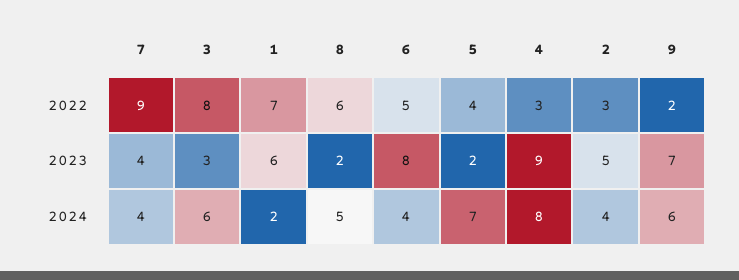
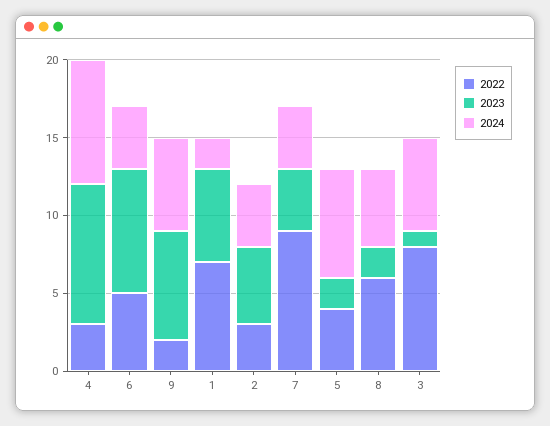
  {
    "2022": {
      "7": 9,
      "3": 8,
      "1": 7,
      "8": 6,
      "6": 5,
      "5": 4,
      "4": 3,
      "2": 3,
      "9": 2
    },
    "2023": {
      "7": 4,
-     "3": 3,
+     "3": 1,
      "1": 6,
      "8": 2,
      "6": 8,
      "5": 2,
      "4": 9,
      "2": 5,
      "9": 7
    },
    "2024": {
      "7": 4,
      "3": 6,
      "1": 2,
      "8": 5,
      "6": 4,
      "5": 7,
      "4": 8,
      "2": 4,
      "9": 6
    }
  }

